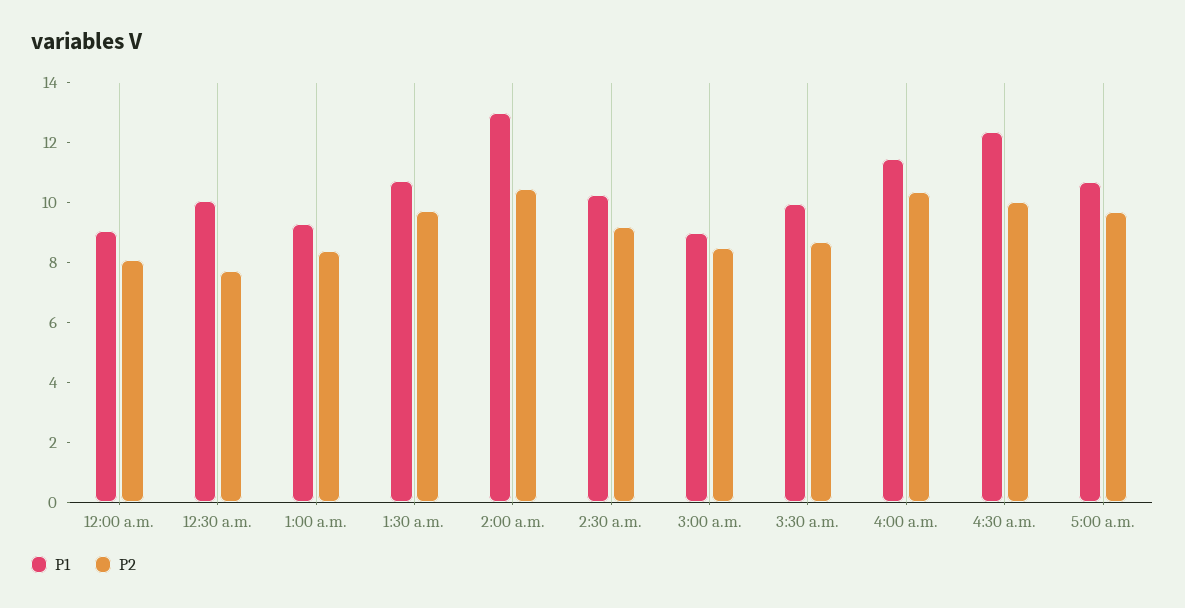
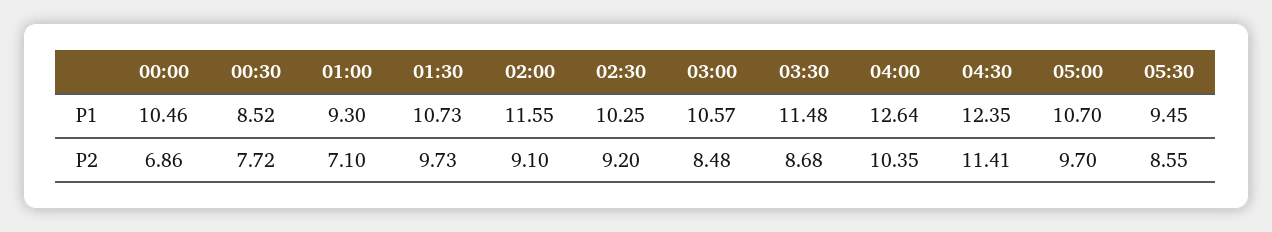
  {
    "P1": {
-     "12:00 a.m.": 9,
+     "12:00 a.m.": 10.46,
-     "12:30 a.m.": 10,
+     "12:30 a.m.": 8.52,
      "1:00 a.m.": 9.3,
      "1:30 a.m.": 10.73,
-     "2:00 a.m.": 13,
+     "2:00 a.m.": 11.55,
      "2:30 a.m.": 10.25,
-     "3:00 a.m.": 9,
+     "3:00 a.m.": 10.57,
-     "3:30 a.m.": 10,
+     "3:30 a.m.": 11.48,
-     "4:00 a.m.": 11.5,
+     "4:00 a.m.": 12.64,
      "4:30 a.m.": 12.35,
-     "5:00 a.m.": 10.7
+     "5:00 a.m.": 10.7,
+     "05:30": 9.45
    },
    "P2": {
-     "12:00 a.m.": 8,
+     "12:00 a.m.": 6.86,
      "12:30 a.m.": 7.72,
-     "1:00 a.m.": 8.5,
+     "1:00 a.m.": 7.1,
      "1:30 a.m.": 9.73,
-     "2:00 a.m.": 10.5,
+     "2:00 a.m.": 9.1,
      "2:30 a.m.": 9.2,
      "3:00 a.m.": 8.48,
      "3:30 a.m.": 8.68,
      "4:00 a.m.": 10.35,
-     "4:30 a.m.": 10,
+     "4:30 a.m.": 11.41,
-     "5:00 a.m.": 9.7
+     "5:00 a.m.": 9.7,
+     "05:30": 8.55
    }
  }

